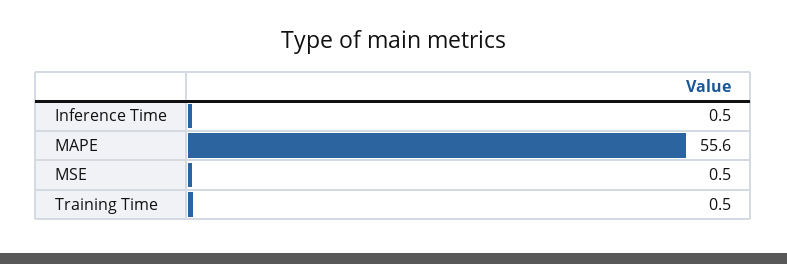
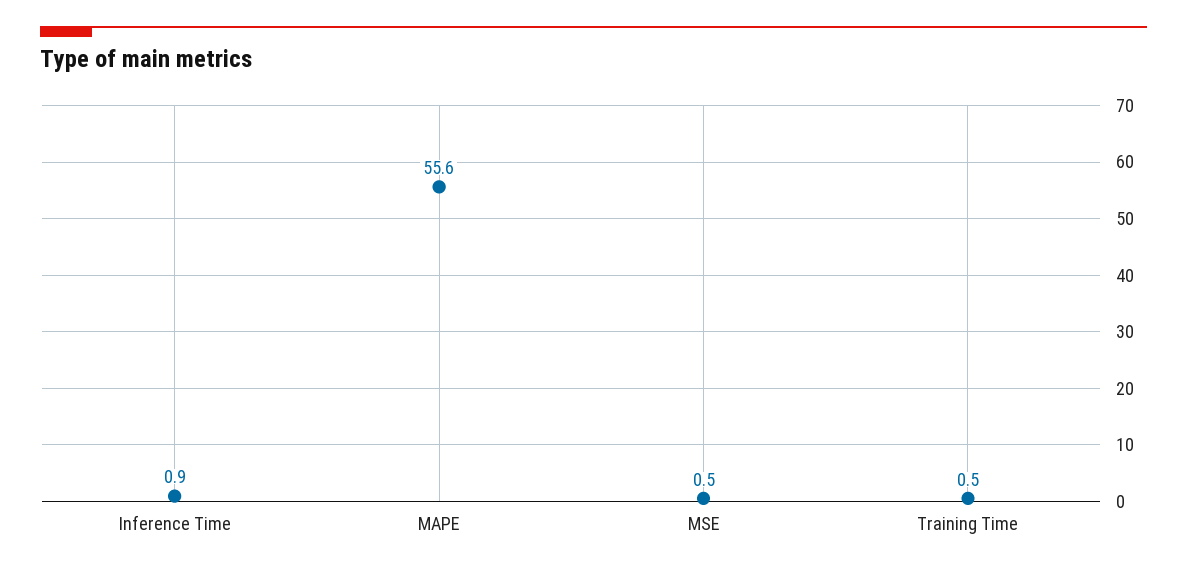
  {
-   "Inference Time": 0.5,
+   "Inference Time": 0.9,
    "MAPE": 55.6,
    "MSE": 0.5,
    "Training Time": 0.5
  }

